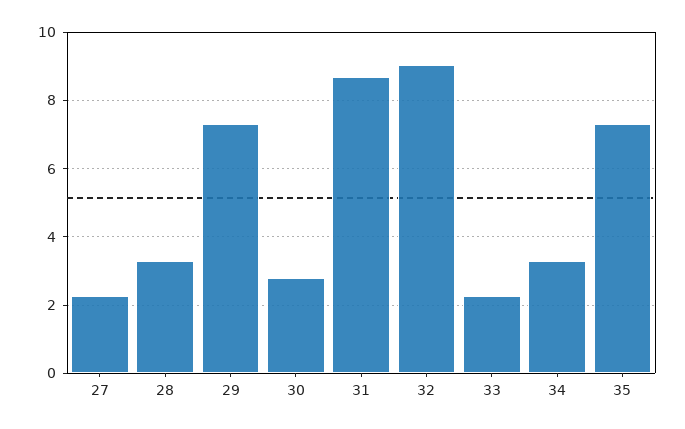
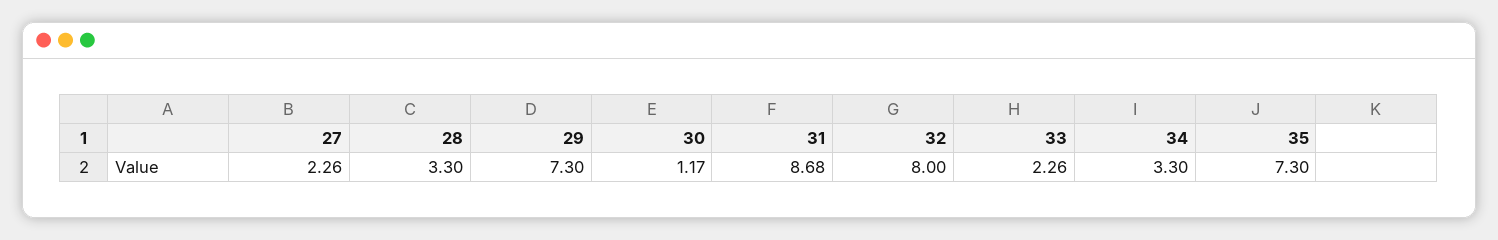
  {
    "27": 2.26,
    "28": 3.3,
    "29": 7.3,
-   "30": 2.8,
+   "30": 1.17,
    "31": 8.68,
-   "32": 9,
+   "32": 8,
    "33": 2.26,
    "34": 3.3,
    "35": 7.3
  }

